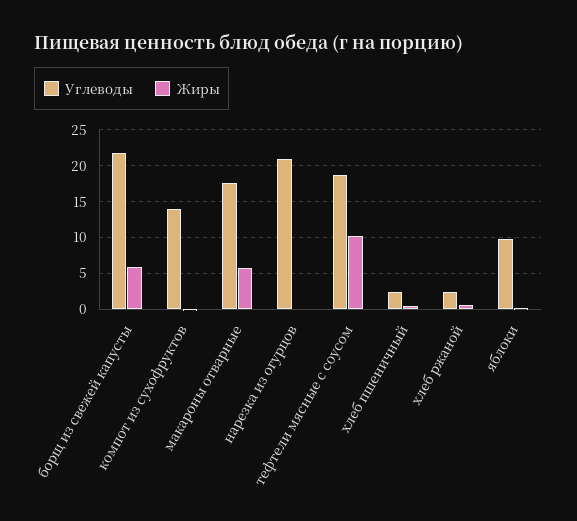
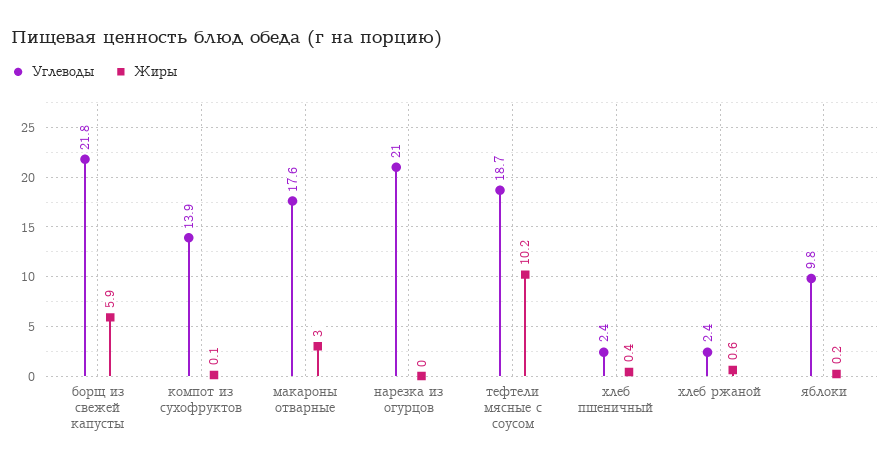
  {
    "Углеводы": {
      "борщ из свежей капусты": 21.8,
      "компот из сухофруктов": 13.9,
      "макароны отварные": 17.6,
      "нарезка из огурцов": 21,
      "тефтели мясные с соусом": 18.7,
      "хлеб пшеничный": 2.4,
      "хлеб ржаной": 2.4,
      "яблоки": 9.8
    },
    "Жиры": {
      "борщ из свежей капусты": 5.9,
      "компот из сухофруктов": 0.1,
-     "макароны отварные": 6,
+     "макароны отварные": 3,
      "нарезка из огурцов": 0,
      "тефтели мясные с соусом": 10.2,
      "хлеб пшеничный": 0.4,
      "хлеб ржаной": 0.6,
      "яблоки": 0.2
    }
  }

